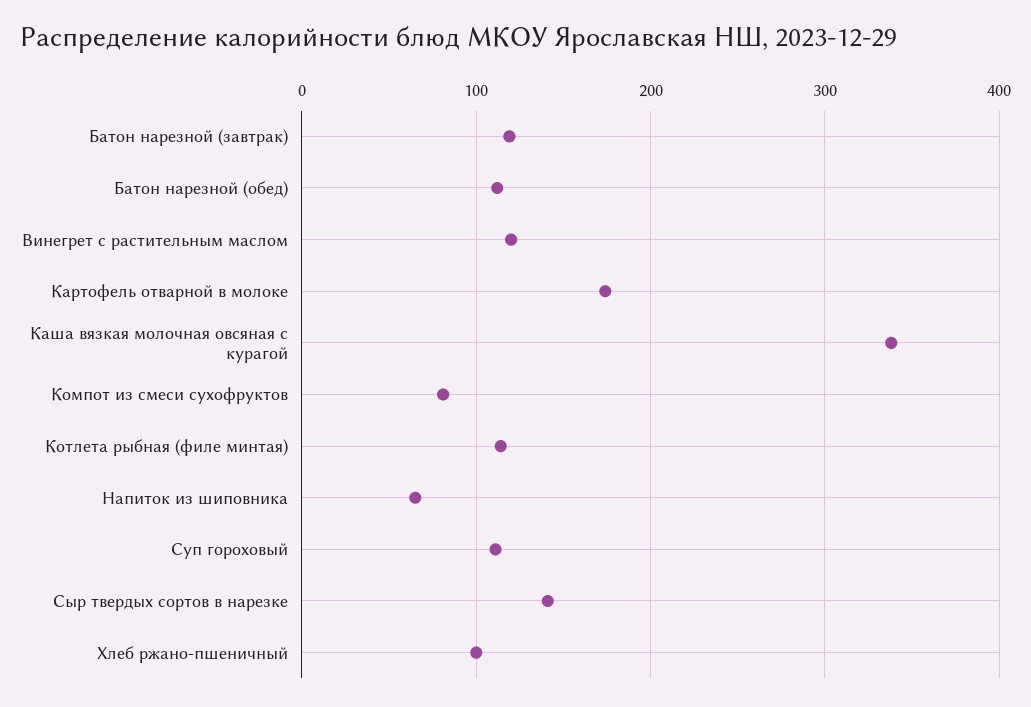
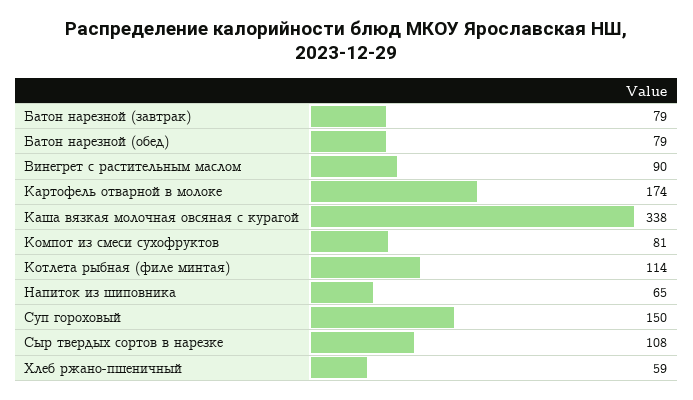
  {
-   "Батон нарезной (завтрак)": 120,
+   "Батон нарезной (завтрак)": 79,
-   "Батон нарезной (обед)": 110,
+   "Батон нарезной (обед)": 79,
-   "Винегрет с растительным маслом": 120,
+   "Винегрет с растительным маслом": 90,
    "Картофель отварной в молоке": 174,
    "Каша вязкая молочная овсяная с курагой": 338,
    "Компот из смеси сухофруктов": 81,
    "Котлета рыбная (филе минтая)": 114,
    "Напиток из шиповника": 65,
-   "Суп гороховый": 110,
+   "Суп гороховый": 150,
-   "Сыр твердых сортов в нарезке": 140,
+   "Сыр твердых сортов в нарезке": 108,
-   "Хлеб ржано-пшеничный": 100
+   "Хлеб ржано-пшеничный": 59
  }

